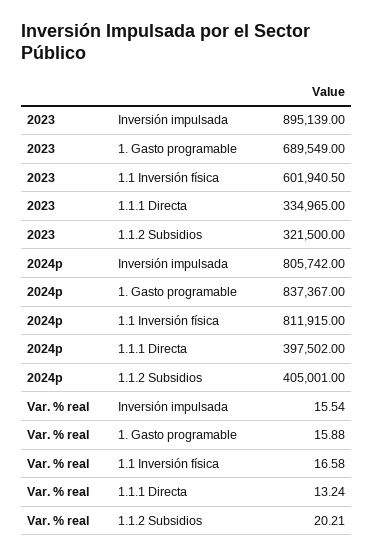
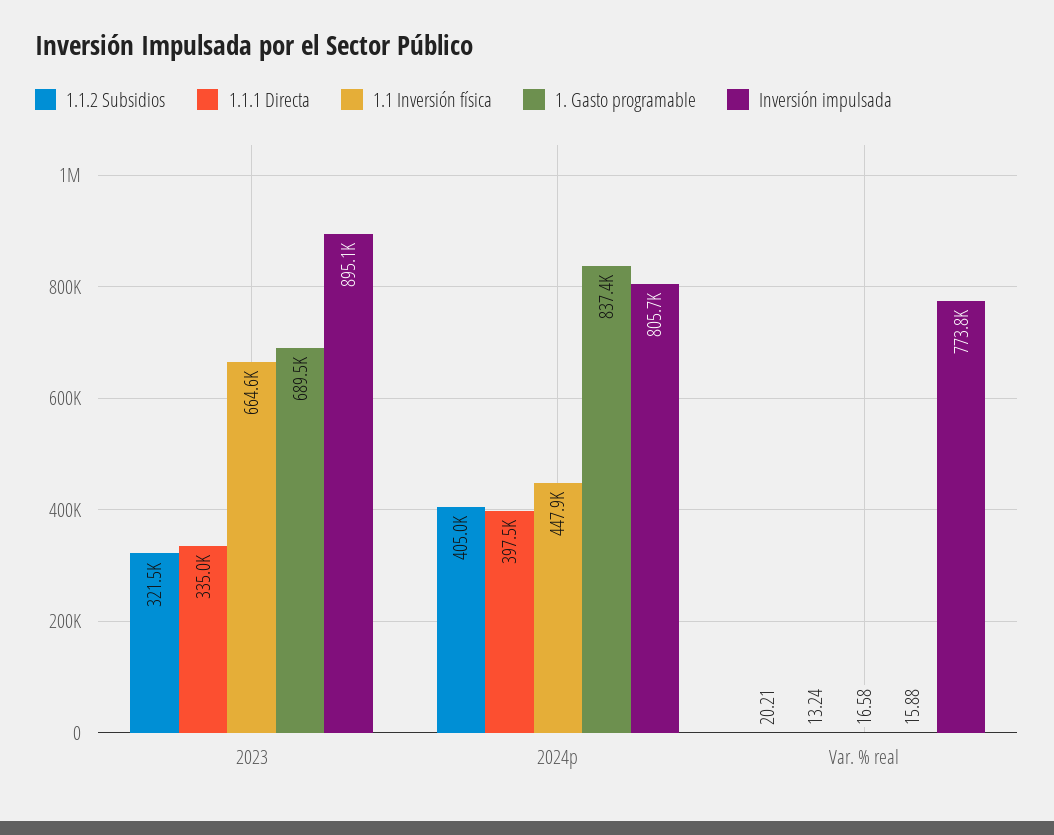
  {
    "Inversión impulsada": {
      "2023": 895139,
      "2024p": 805742,
-     "Var. % real": 15.54
+     "Var. % real": 773800
    },
    "1. Gasto programable": {
      "2023": 689549,
      "2024p": 837367,
      "Var. % real": 15.88
    },
    "1.1 Inversión física": {
-     "2023": 601940.5,
+     "2023": 664600,
-     "2024p": 811915,
+     "2024p": 447900,
      "Var. % real": 16.58
    },
    "1.1.1 Directa": {
      "2023": 334965,
      "2024p": 397502,
      "Var. % real": 13.24
    },
    "1.1.2 Subsidios": {
      "2023": 321500,
      "2024p": 405001,
      "Var. % real": 20.21
    }
  }

